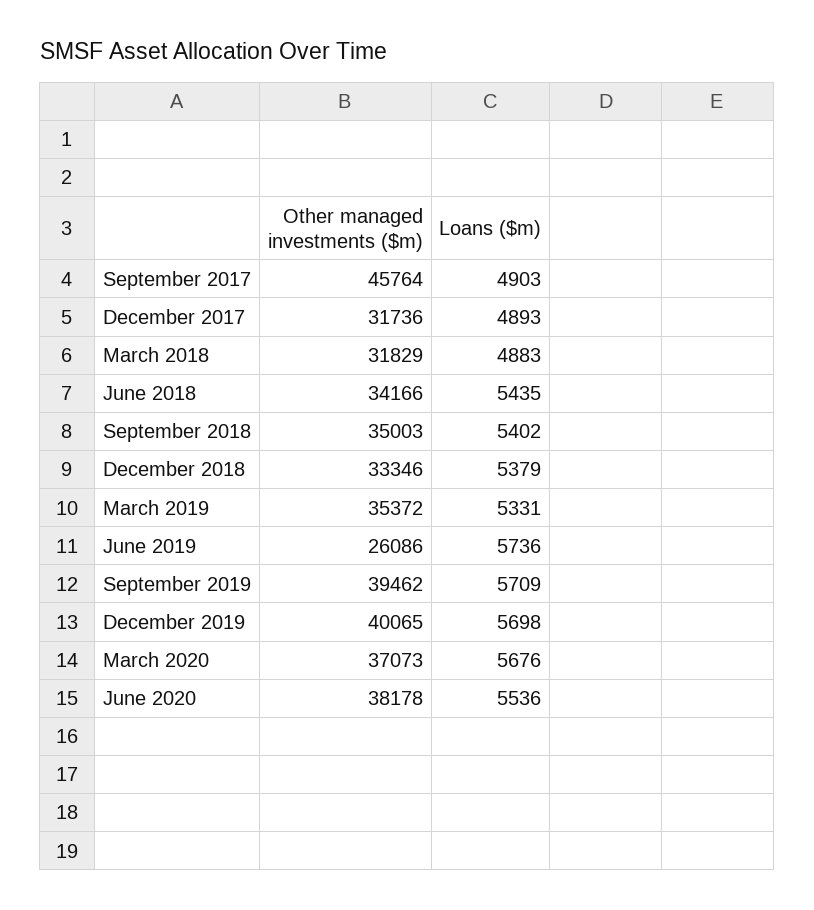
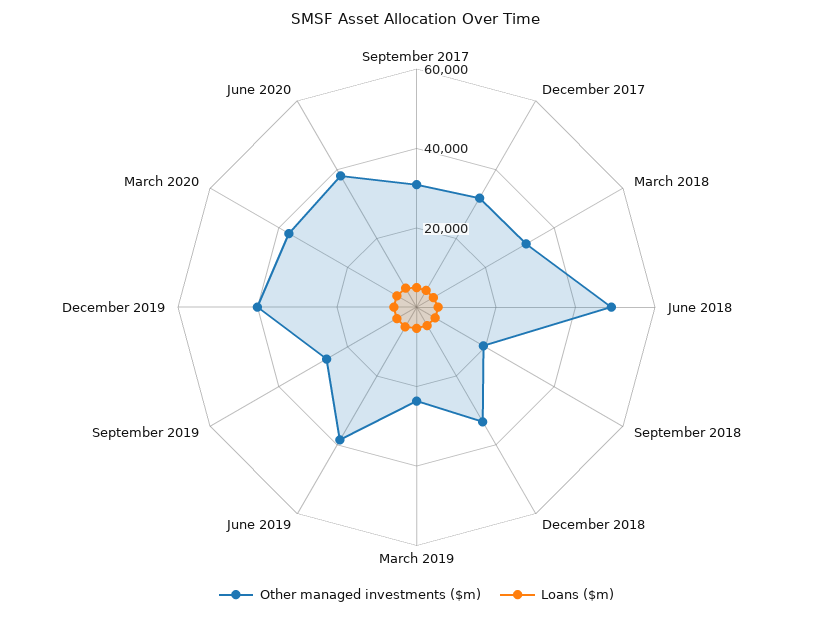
  {
    "Other managed investments ($m)": {
-     "September 2017": 45764,
+     "September 2017": 30000,
      "December 2017": 31736,
      "March 2018": 31829,
-     "June 2018": 34166,
+     "June 2018": 50000,
-     "September 2018": 35003,
+     "September 2018": 20000,
      "December 2018": 33346,
-     "March 2019": 35372,
+     "March 2019": 25000,
-     "June 2019": 26086,
+     "June 2019": 40000,
-     "September 2019": 39462,
+     "September 2019": 25000,
      "December 2019": 40065,
      "March 2020": 37073,
      "June 2020": 38178
    },
    "Loans ($m)": {
      "September 2017": 4903,
      "December 2017": 4893,
      "March 2018": 4883,
      "June 2018": 5435,
      "September 2018": 5402,
      "December 2018": 5379,
      "March 2019": 5331,
      "June 2019": 5736,
      "September 2019": 5709,
      "December 2019": 5698,
      "March 2020": 5676,
      "June 2020": 5536
    }
  }

